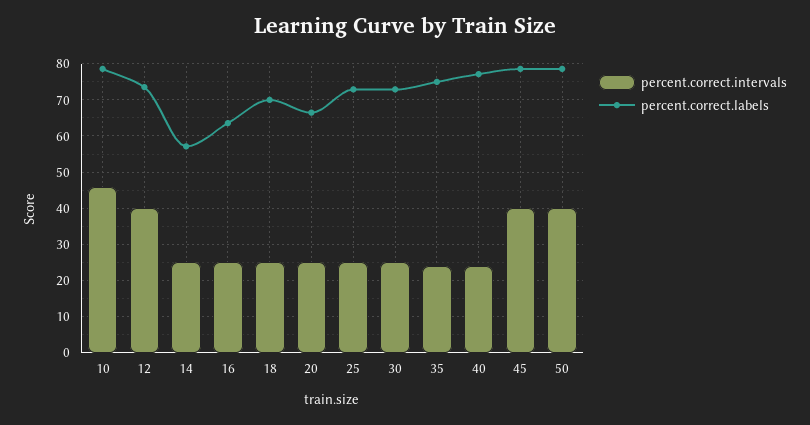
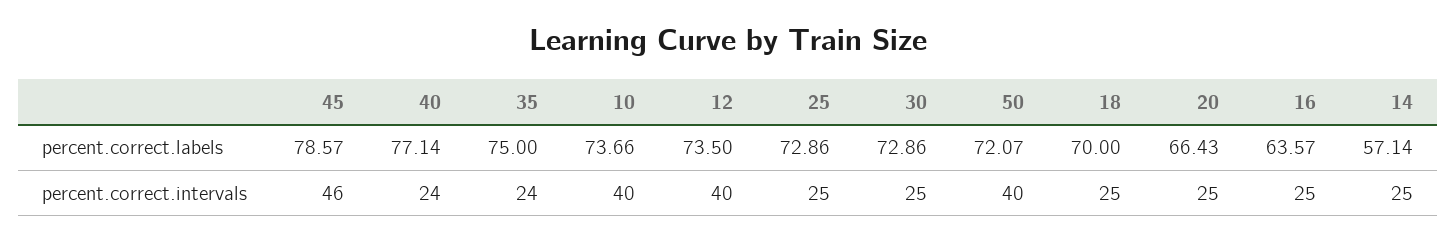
  {
    "percent.correct.intervals": {
-     "10": 46,
+     "10": 40,
      "12": 40,
      "14": 25,
      "16": 25,
      "18": 25,
      "20": 25,
      "25": 25,
      "30": 25,
      "35": 24,
      "40": 24,
-     "45": 40,
+     "45": 46,
      "50": 40
    },
    "percent.correct.labels": {
-     "10": 78,
+     "10": 73.66,
      "12": 73.5,
      "14": 57.14,
      "16": 63.57,
      "18": 70,
      "20": 66.43,
      "25": 72.86,
      "30": 72.86,
      "35": 75,
      "40": 77.14,
      "45": 78.57,
-     "50": 78
+     "50": 72.07
    }
  }

